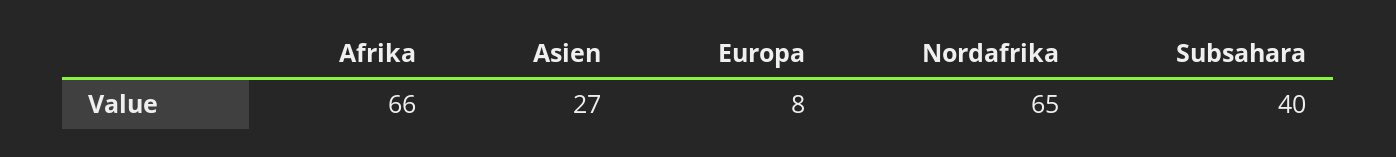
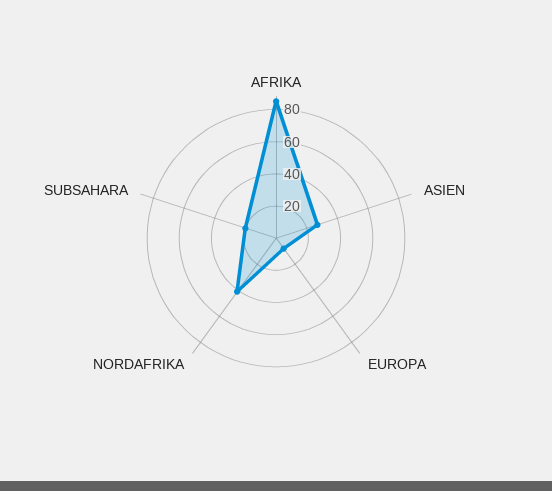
  {
-   "Afrika": 66,
+   "Afrika": 85,
    "Asien": 27,
    "Europa": 8,
-   "Nordafrika": 65,
+   "Nordafrika": 40,
-   "Subsahara": 40
+   "Subsahara": 20
  }

